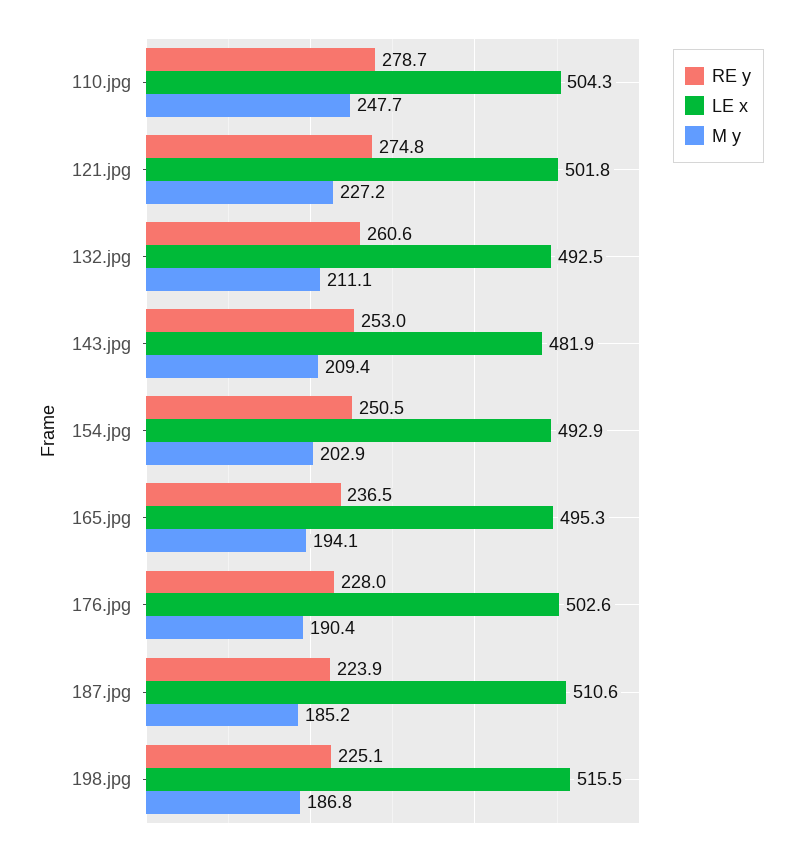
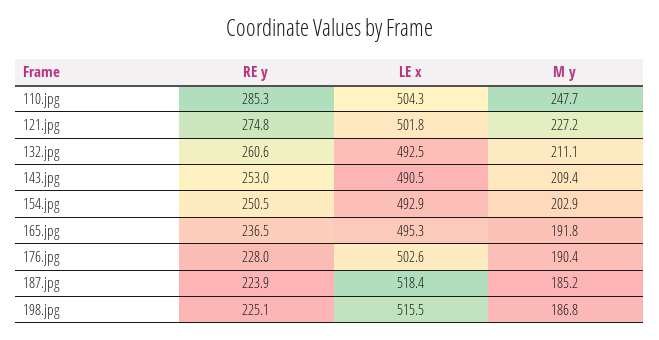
  {
    "RE y": {
-     "110.jpg": 278.7,
+     "110.jpg": 285.3,
      "121.jpg": 274.8,
      "132.jpg": 260.6,
      "143.jpg": 253,
      "154.jpg": 250.5,
      "165.jpg": 236.5,
      "176.jpg": 228,
      "187.jpg": 223.9,
      "198.jpg": 225.1
    },
    "LE x": {
      "110.jpg": 504.3,
      "121.jpg": 501.8,
      "132.jpg": 492.5,
-     "143.jpg": 481.9,
+     "143.jpg": 490.5,
      "154.jpg": 492.9,
      "165.jpg": 495.3,
      "176.jpg": 502.6,
-     "187.jpg": 510.6,
+     "187.jpg": 518.4,
      "198.jpg": 515.5
    },
    "M y": {
      "110.jpg": 247.7,
      "121.jpg": 227.2,
      "132.jpg": 211.1,
      "143.jpg": 209.4,
      "154.jpg": 202.9,
-     "165.jpg": 194.1,
+     "165.jpg": 191.8,
      "176.jpg": 190.4,
      "187.jpg": 185.2,
      "198.jpg": 186.8
    }
  }

